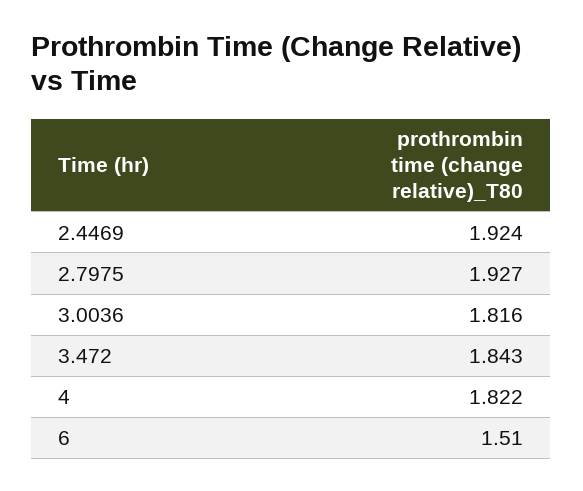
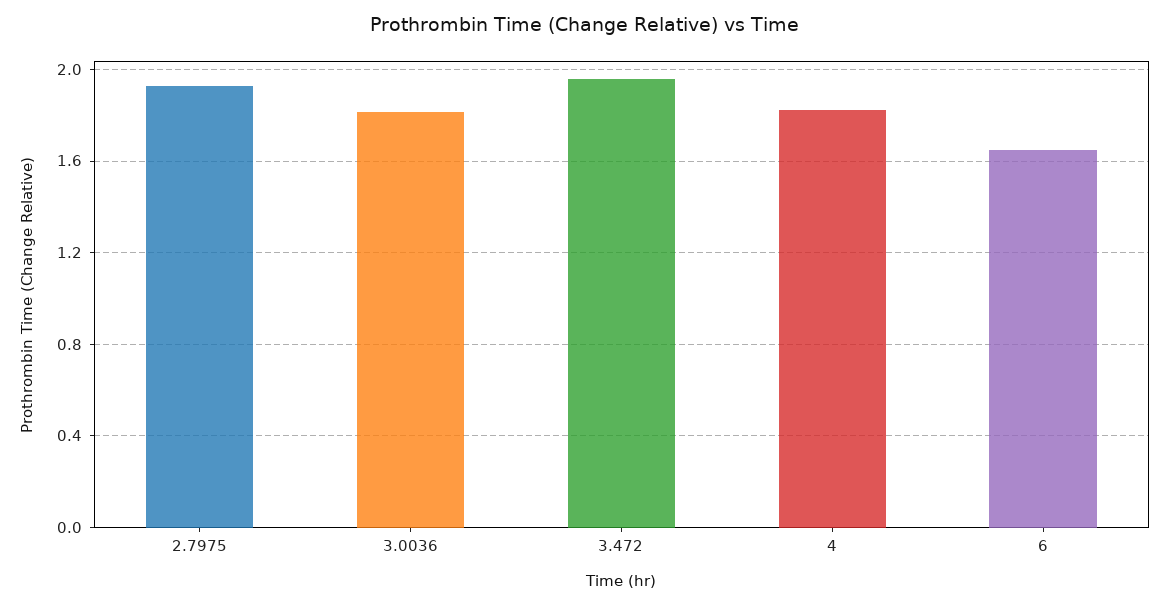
  {
-   "2.4469": 1.924,
    "2.7975": 1.927,
    "3.0036": 1.816,
-   "3.472": 1.843,
+   "3.472": 1.95,
    "4": 1.822,
-   "6": 1.51
+   "6": 1.65
  }

